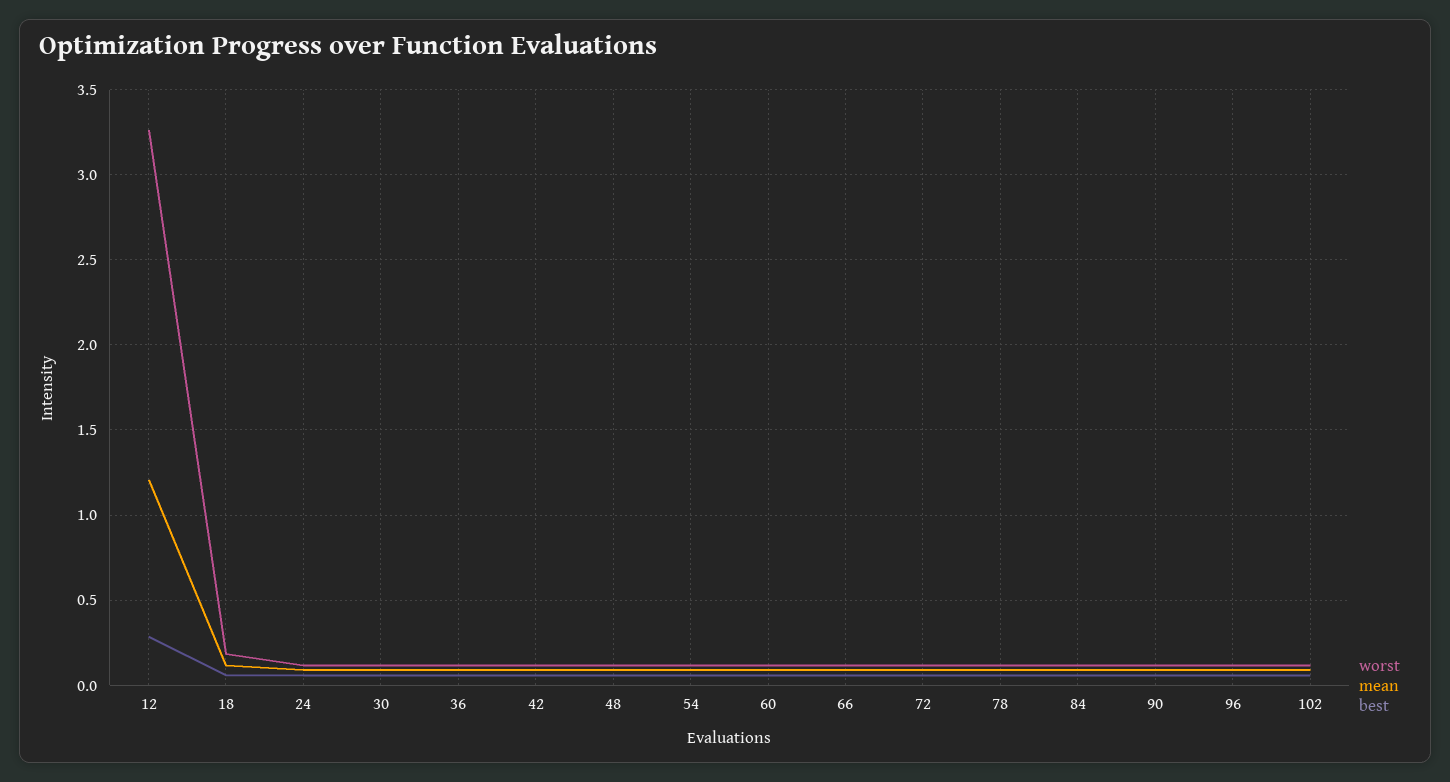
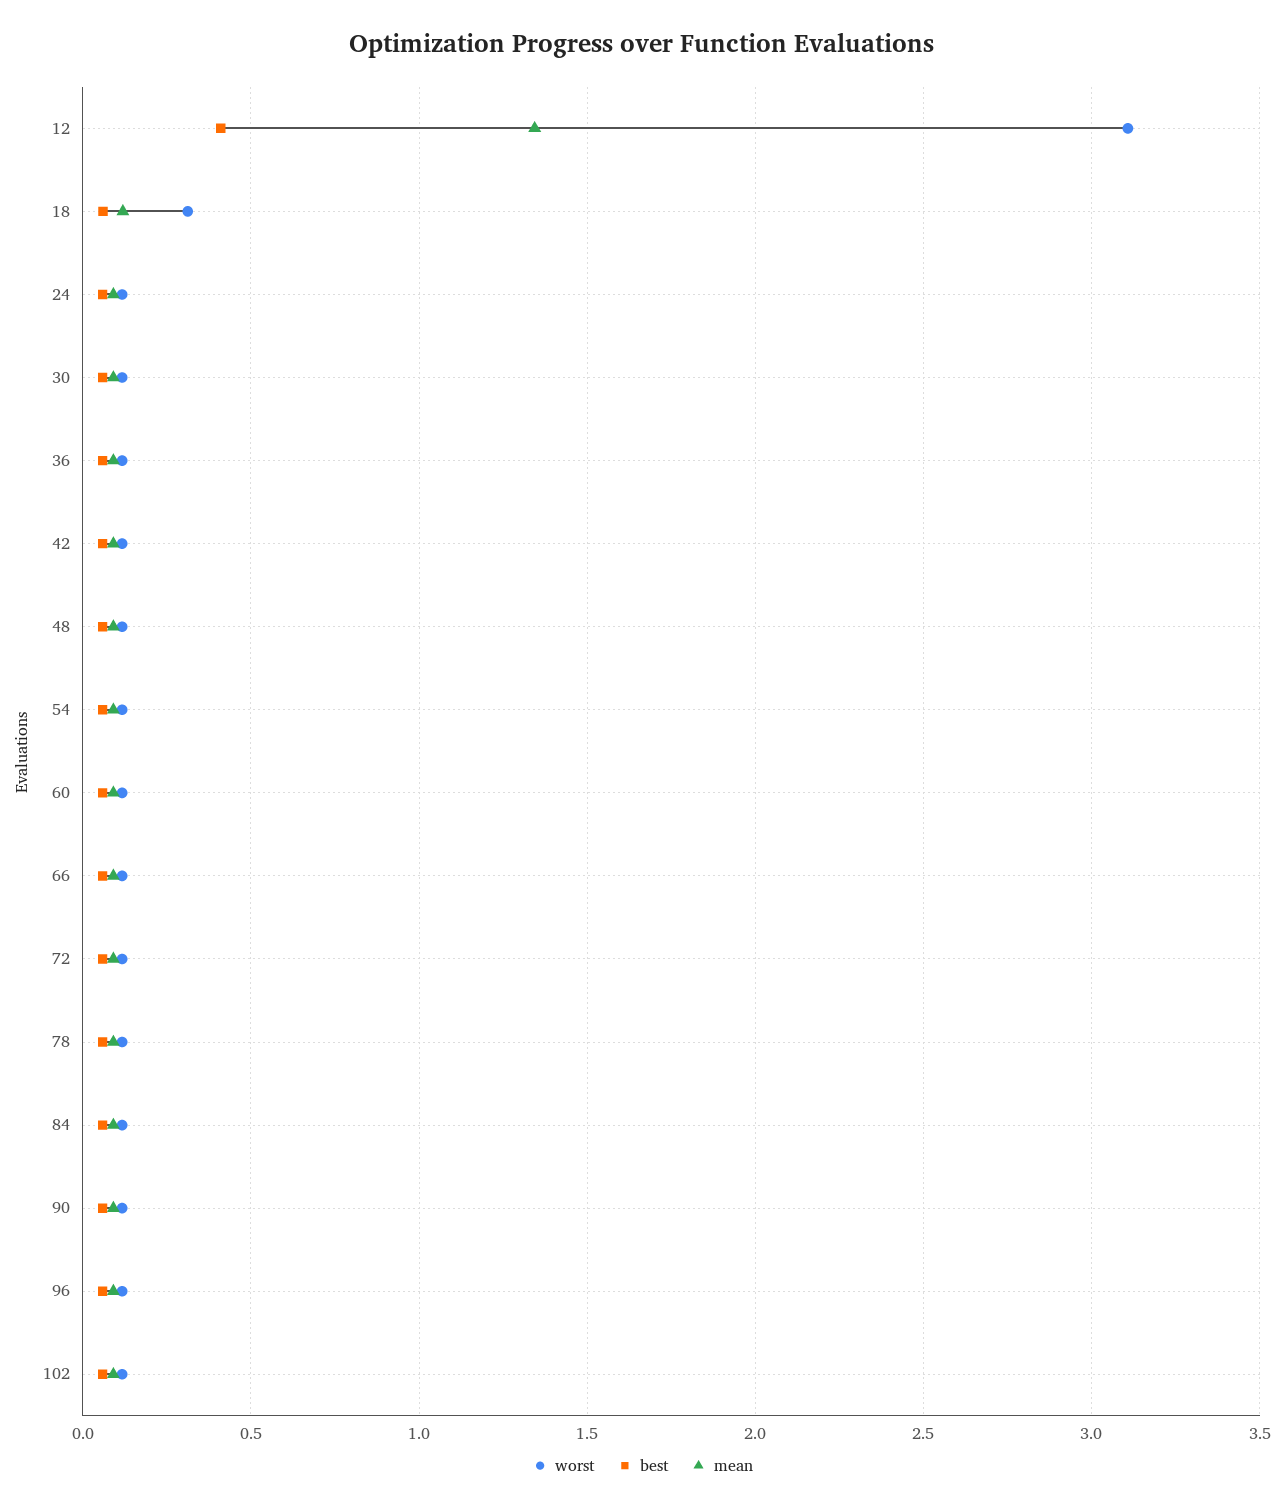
  {
    "worst": {
-     "12": 3.25,
+     "12": 3.1,
-     "18": 0.2,
+     "18": 0.3,
      "24": 0.1,
      "30": 0.1,
      "36": 0.1,
      "42": 0.1,
      "48": 0.1,
      "54": 0.1,
      "60": 0.1,
      "66": 0.1,
      "72": 0.1,
      "78": 0.1,
      "84": 0.1,
      "90": 0.1,
      "96": 0.1,
      "102": 0.1
    },
    "mean": {
-     "12": 1.2,
+     "12": 1.35,
      "18": 0.1,
      "24": 0.1,
      "30": 0.1,
      "36": 0.1,
      "42": 0.1,
      "48": 0.1,
      "54": 0.1,
      "60": 0.1,
      "66": 0.1,
      "72": 0.1,
      "78": 0.1,
      "84": 0.1,
      "90": 0.1,
      "96": 0.1,
      "102": 0.1
    },
    "best": {
-     "12": 0.3,
+     "12": 0.4,
      "18": 0.05,
      "24": 0.05,
      "30": 0.05,
      "36": 0.05,
      "42": 0.05,
      "48": 0.05,
      "54": 0.05,
      "60": 0.05,
      "66": 0.05,
      "72": 0.05,
      "78": 0.05,
      "84": 0.05,
      "90": 0.05,
      "96": 0.05,
      "102": 0.05
    }
  }

